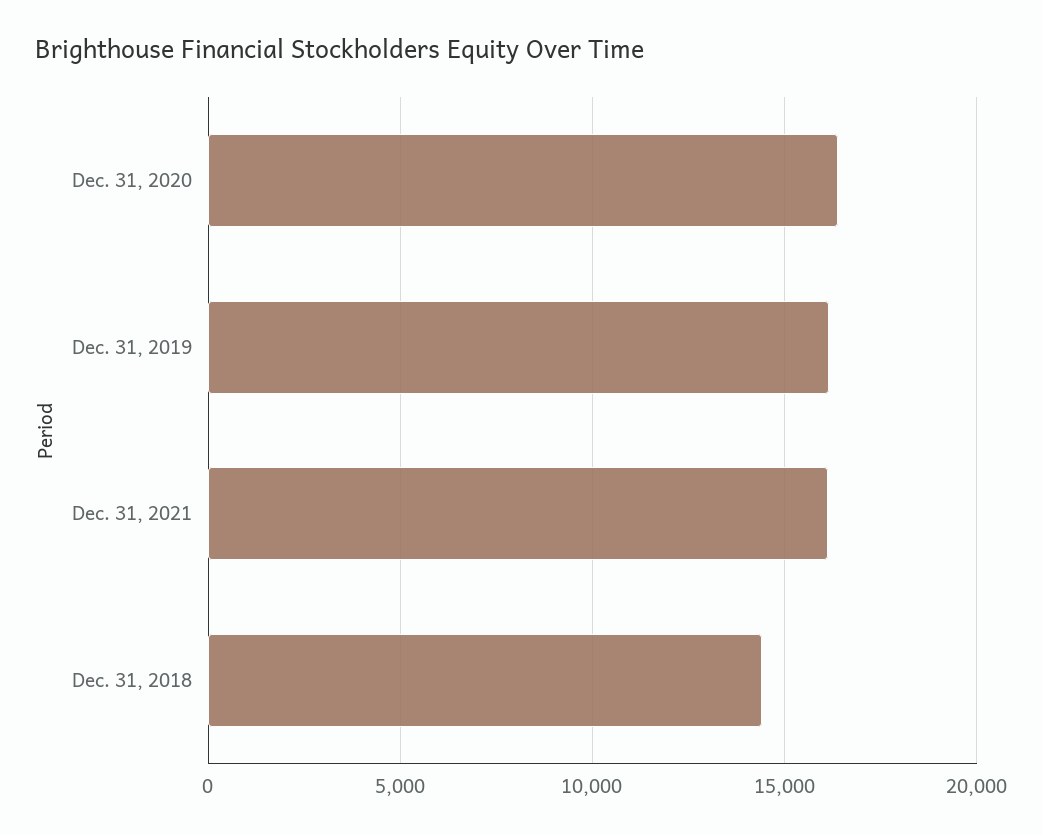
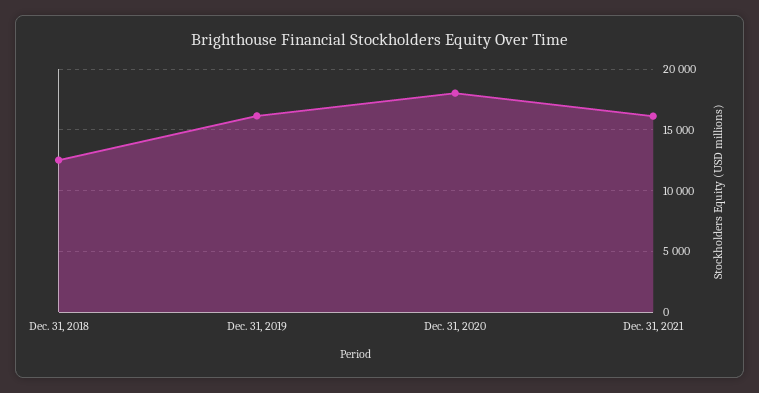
  {
-   "Dec. 31, 2020": 16500,
+   "Dec. 31, 2020": 18000,
    "Dec. 31, 2019": 16000,
    "Dec. 31, 2021": 16000,
-   "Dec. 31, 2018": 14500
+   "Dec. 31, 2018": 12500
  }

